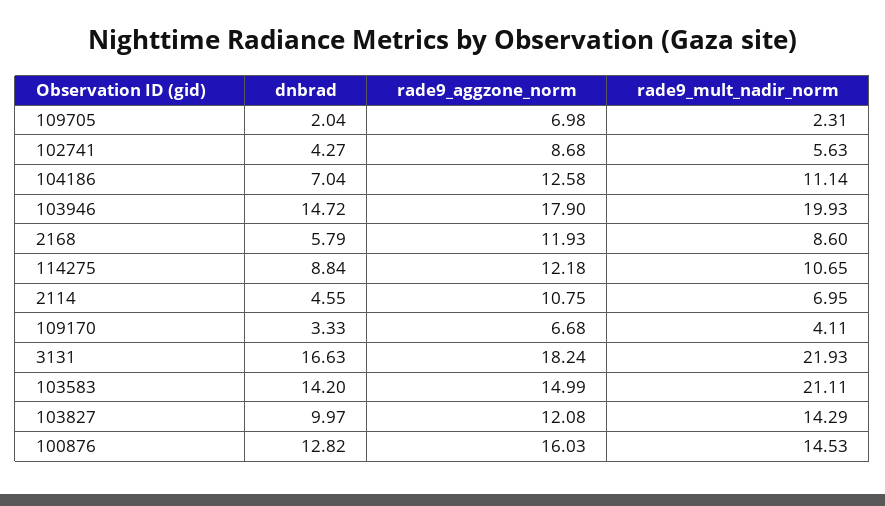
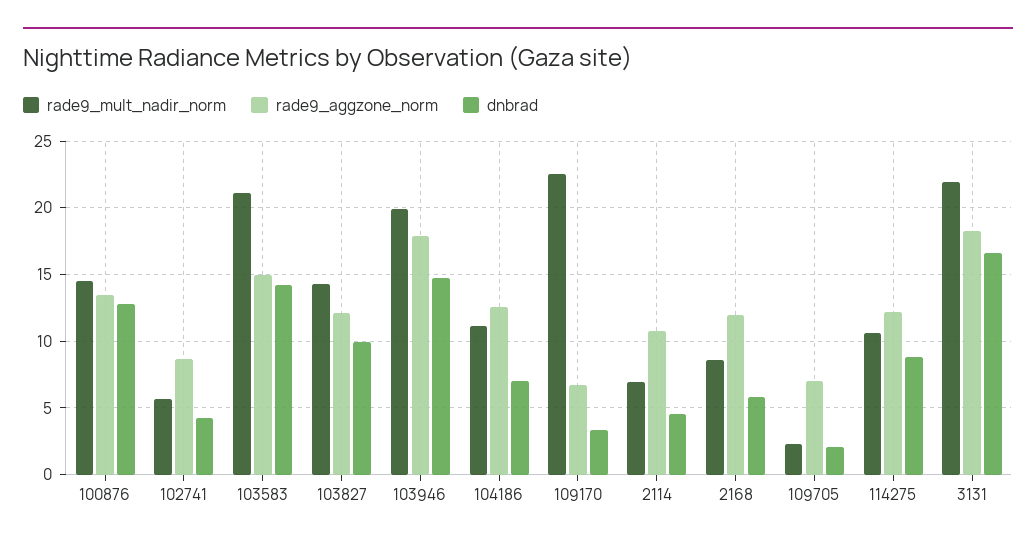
  {
    "dnbrad": {
      "109705": 2.04,
      "102741": 4.27,
      "104186": 7.04,
      "103946": 14.72,
      "2168": 5.79,
      "114275": 8.84,
      "2114": 4.55,
      "109170": 3.33,
      "3131": 16.63,
      "103583": 14.2,
      "103827": 9.97,
      "100876": 12.82
    },
    "rade9_aggzone_norm": {
      "109705": 6.98,
      "102741": 8.68,
      "104186": 12.58,
      "103946": 17.9,
      "2168": 11.93,
      "114275": 12.18,
      "2114": 10.75,
      "109170": 6.68,
      "3131": 18.24,
      "103583": 14.99,
      "103827": 12.08,
-     "100876": 16.03
+     "100876": 13.5
    },
    "rade9_mult_nadir_norm": {
      "109705": 2.31,
      "102741": 5.63,
      "104186": 11.14,
      "103946": 19.93,
      "2168": 8.6,
      "114275": 10.65,
      "2114": 6.95,
-     "109170": 4.11,
+     "109170": 22.5,
      "3131": 21.93,
      "103583": 21.11,
      "103827": 14.29,
      "100876": 14.53
    }
  }

